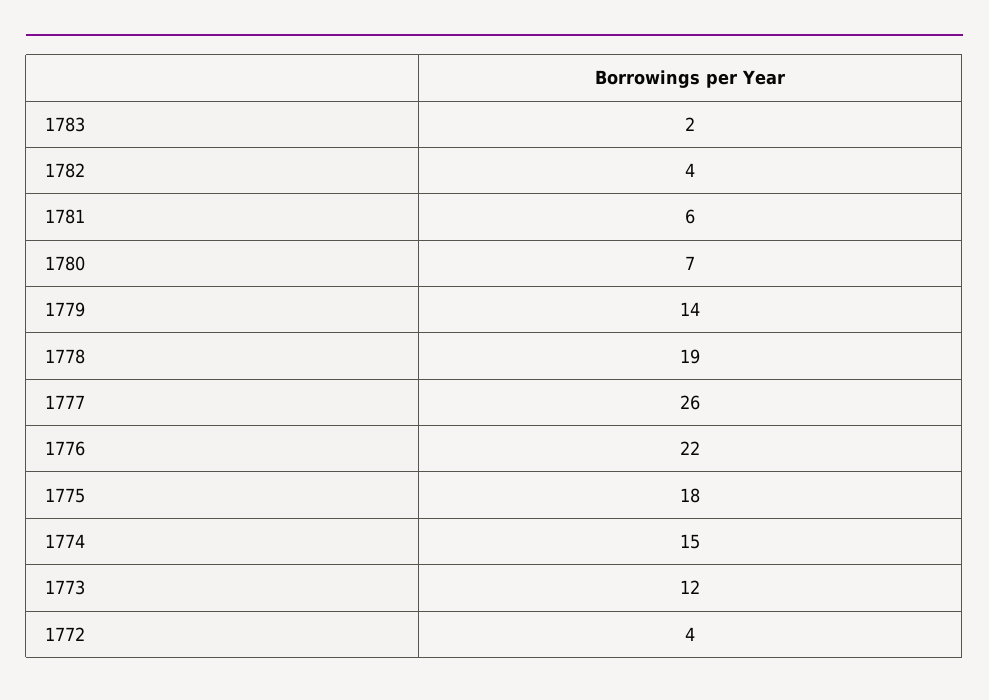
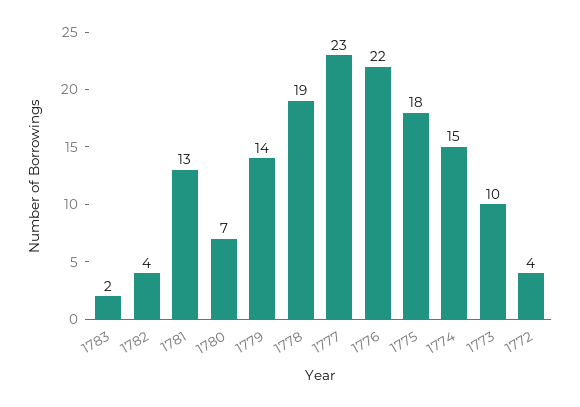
  {
    "1783": 2,
    "1782": 4,
-   "1781": 6,
+   "1781": 13,
    "1780": 7,
    "1779": 14,
    "1778": 19,
-   "1777": 26,
+   "1777": 23,
    "1776": 22,
    "1775": 18,
    "1774": 15,
-   "1773": 12,
+   "1773": 10,
    "1772": 4
  }

